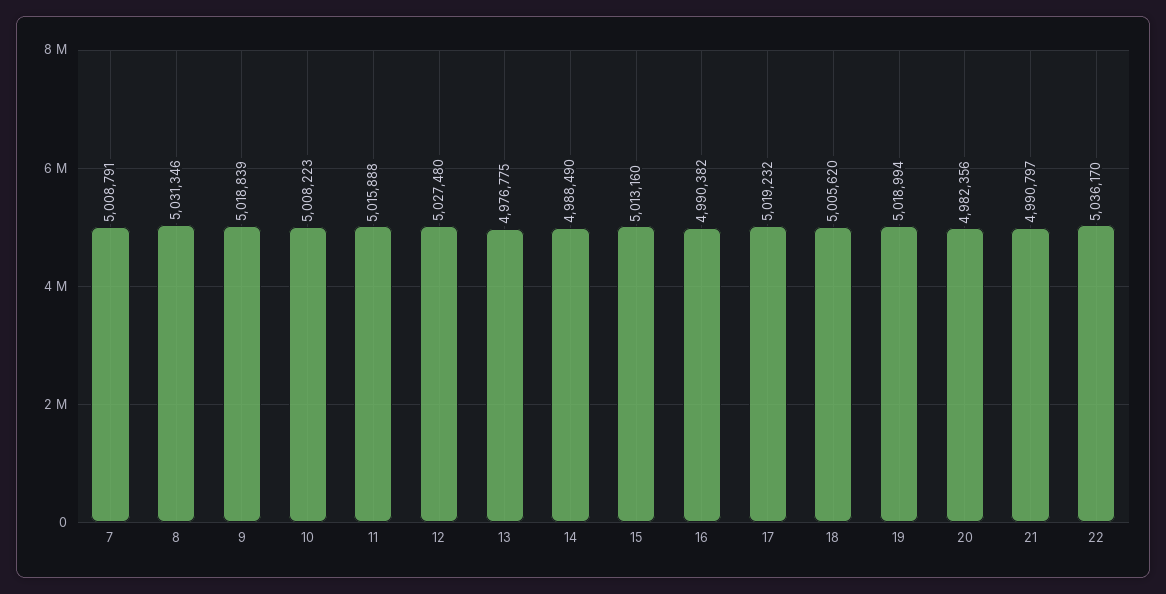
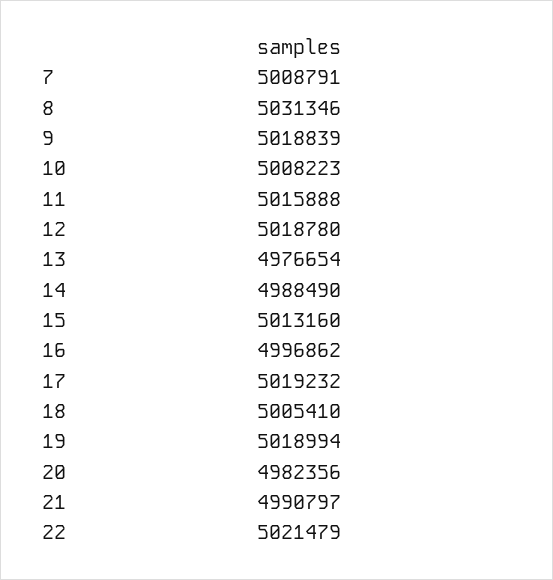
  {
    "7": 5008791,
    "8": 5031346,
    "9": 5018839,
    "10": 5008223,
    "11": 5015888,
-   "12": 5027480,
+   "12": 5018780,
-   "13": 4976775,
+   "13": 4976654,
    "14": 4988490,
    "15": 5013160,
-   "16": 4990382,
+   "16": 4996862,
    "17": 5019232,
-   "18": 5005620,
+   "18": 5005410,
    "19": 5018994,
    "20": 4982356,
    "21": 4990797,
-   "22": 5036170
+   "22": 5021479
  }

